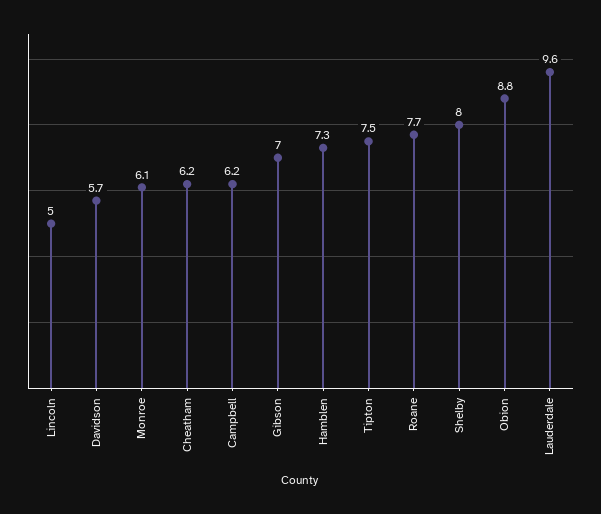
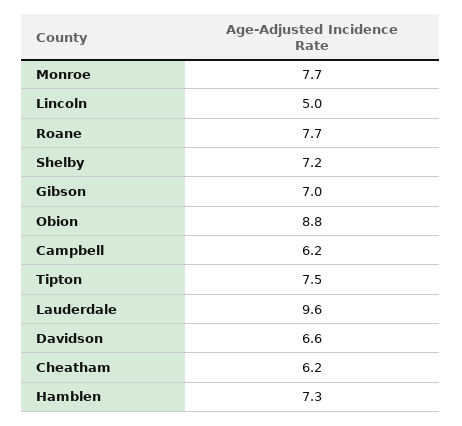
  {
    "Lincoln": 5,
-   "Davidson": 5.7,
+   "Davidson": 6.6,
-   "Monroe": 6.1,
+   "Monroe": 7.7,
    "Cheatham": 6.2,
    "Campbell": 6.2,
    "Gibson": 7,
    "Hamblen": 7.3,
    "Tipton": 7.5,
    "Roane": 7.7,
-   "Shelby": 8,
+   "Shelby": 7.2,
    "Obion": 8.8,
    "Lauderdale": 9.6
  }

